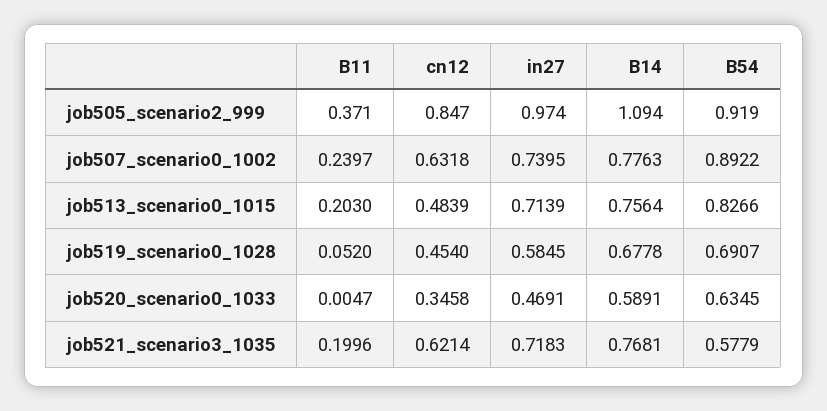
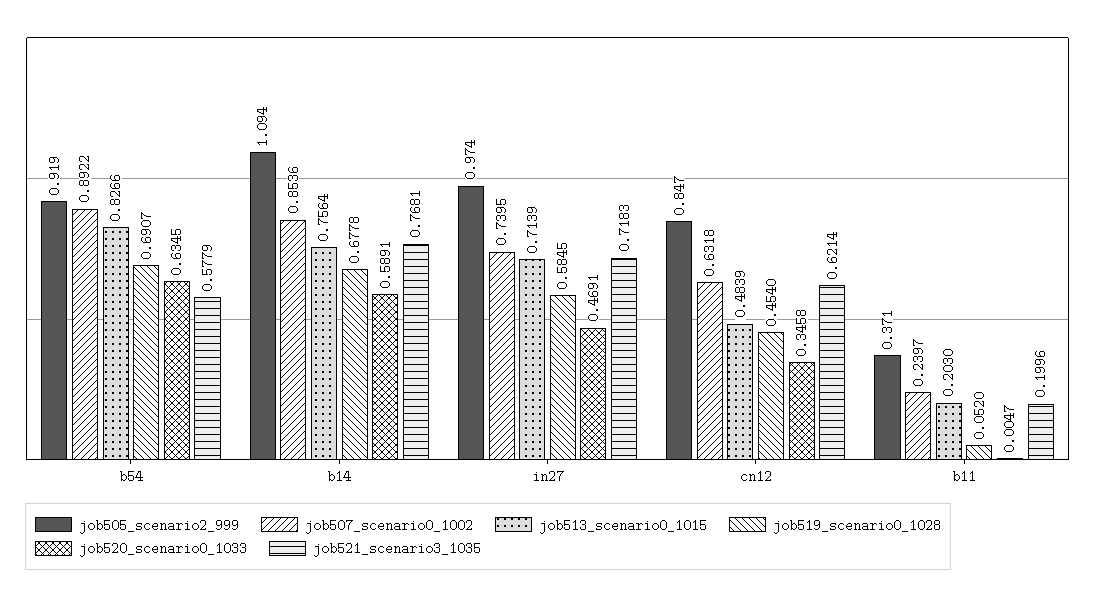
  {
    "job505_scenario2_999": {
      "B11": 0.371,
      "cn12": 0.847,
      "in27": 0.974,
      "B14": 1.094,
      "B54": 0.919
    },
    "job507_scenario0_1002": {
      "B11": 0.2397,
      "cn12": 0.6318,
      "in27": 0.7395,
-     "B14": 0.7763,
+     "B14": 0.8536,
      "B54": 0.8922
    },
    "job513_scenario0_1015": {
      "B11": 0.203,
      "cn12": 0.4839,
      "in27": 0.7139,
      "B14": 0.7564,
      "B54": 0.8266
    },
    "job519_scenario0_1028": {
      "B11": 0.052,
      "cn12": 0.454,
      "in27": 0.5845,
      "B14": 0.6778,
      "B54": 0.6907
    },
    "job520_scenario0_1033": {
      "B11": 0.0047,
      "cn12": 0.3458,
      "in27": 0.4691,
      "B14": 0.5891,
      "B54": 0.6345
    },
    "job521_scenario3_1035": {
      "B11": 0.1996,
      "cn12": 0.6214,
      "in27": 0.7183,
      "B14": 0.7681,
      "B54": 0.5779
    }
  }

